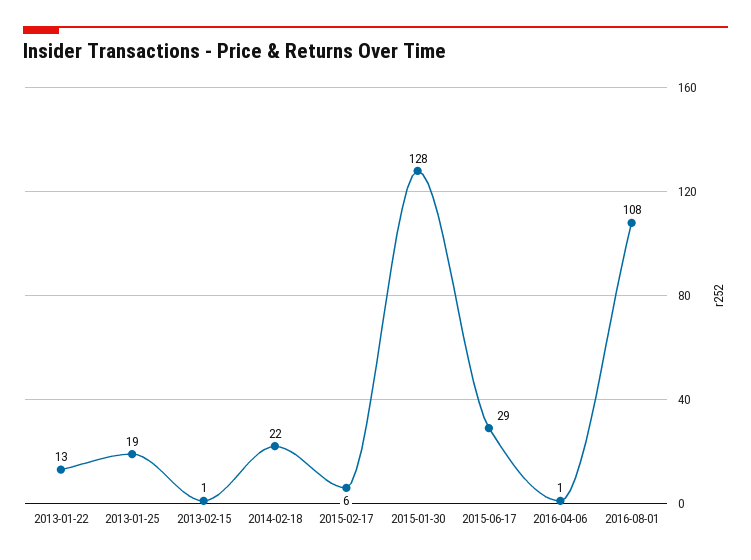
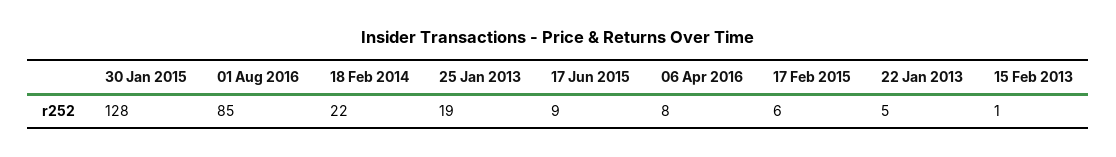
  {
-   "2013-01-22": 13,
+   "2013-01-22": 5,
    "2013-01-25": 19,
    "2013-02-15": 1,
    "2014-02-18": 22,
    "2015-02-17": 6,
    "2015-01-30": 128,
-   "2015-06-17": 29,
+   "2015-06-17": 9,
-   "2016-04-06": 1,
+   "2016-04-06": 8,
-   "2016-08-01": 108
+   "2016-08-01": 85
  }

